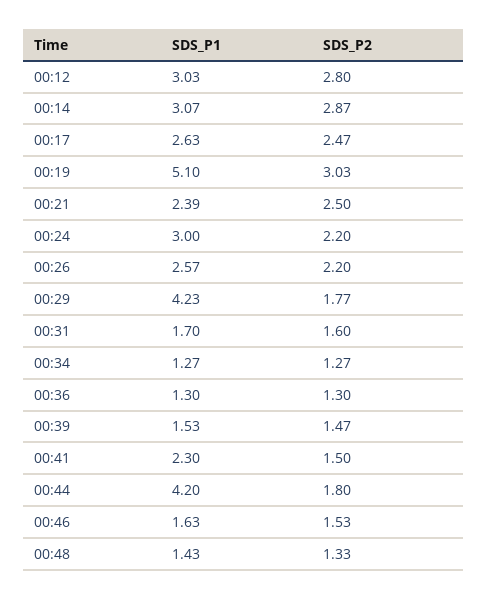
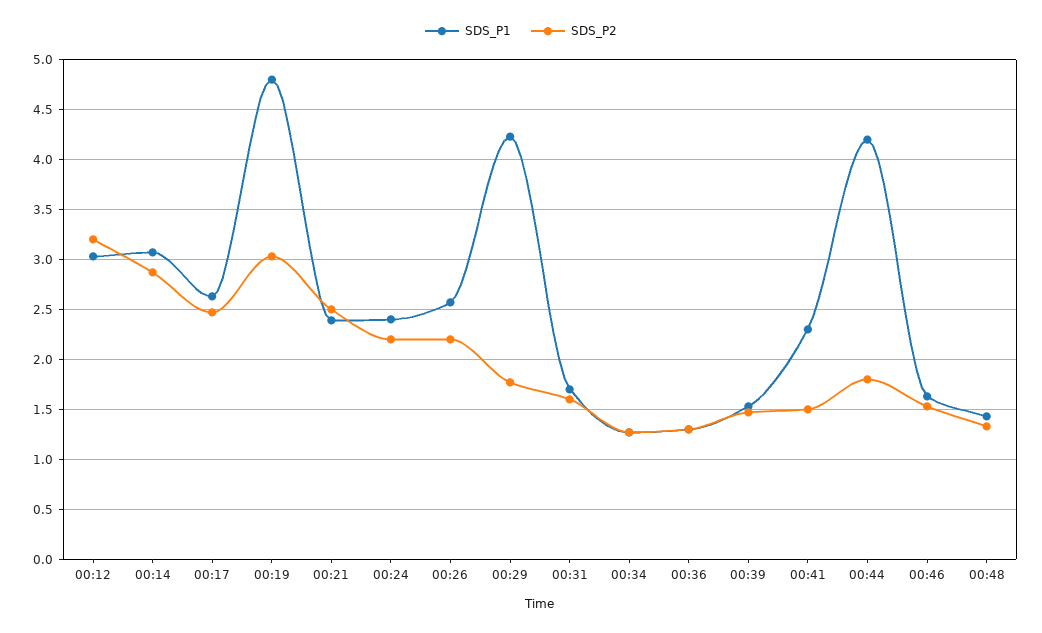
  {
    "SDS_P1": {
      "00:12": 3.03,
      "00:14": 3.07,
      "00:17": 2.63,
-     "00:19": 5.1,
+     "00:19": 4.8,
      "00:21": 2.39,
-     "00:24": 3,
+     "00:24": 2.4,
      "00:26": 2.57,
      "00:29": 4.23,
      "00:31": 1.7,
      "00:34": 1.27,
      "00:36": 1.3,
      "00:39": 1.53,
      "00:41": 2.3,
      "00:44": 4.2,
      "00:46": 1.63,
      "00:48": 1.43
    },
    "SDS_P2": {
-     "00:12": 2.8,
+     "00:12": 3.2,
      "00:14": 2.87,
      "00:17": 2.47,
      "00:19": 3.03,
      "00:21": 2.5,
      "00:24": 2.2,
      "00:26": 2.2,
      "00:29": 1.77,
      "00:31": 1.6,
      "00:34": 1.27,
      "00:36": 1.3,
      "00:39": 1.47,
      "00:41": 1.5,
      "00:44": 1.8,
      "00:46": 1.53,
      "00:48": 1.33
    }
  }

